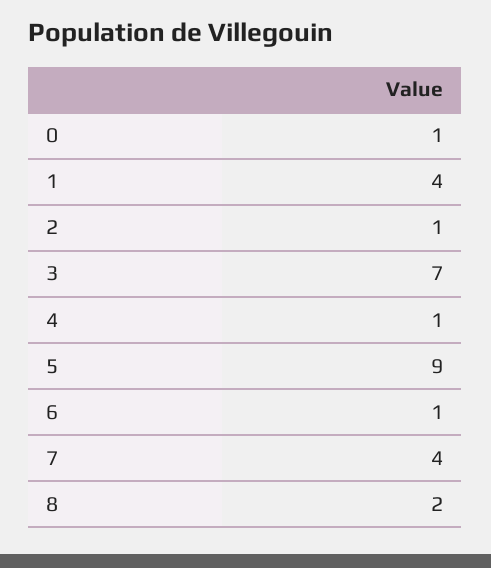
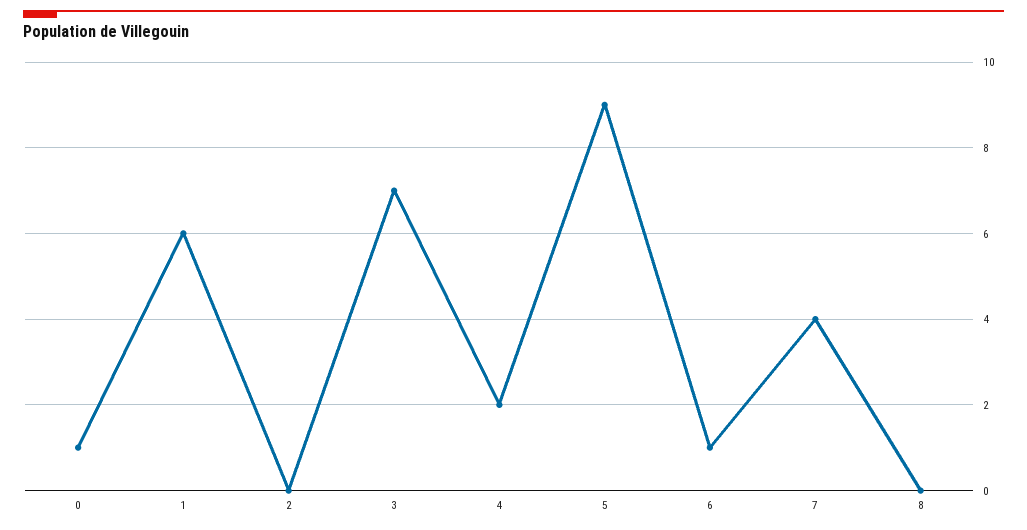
  {
    "0": 1,
-   "1": 4,
+   "1": 6,
-   "2": 1,
+   "2": 0,
    "3": 7,
-   "4": 1,
+   "4": 2,
    "5": 9,
    "6": 1,
    "7": 4,
-   "8": 2
+   "8": 0
  }

